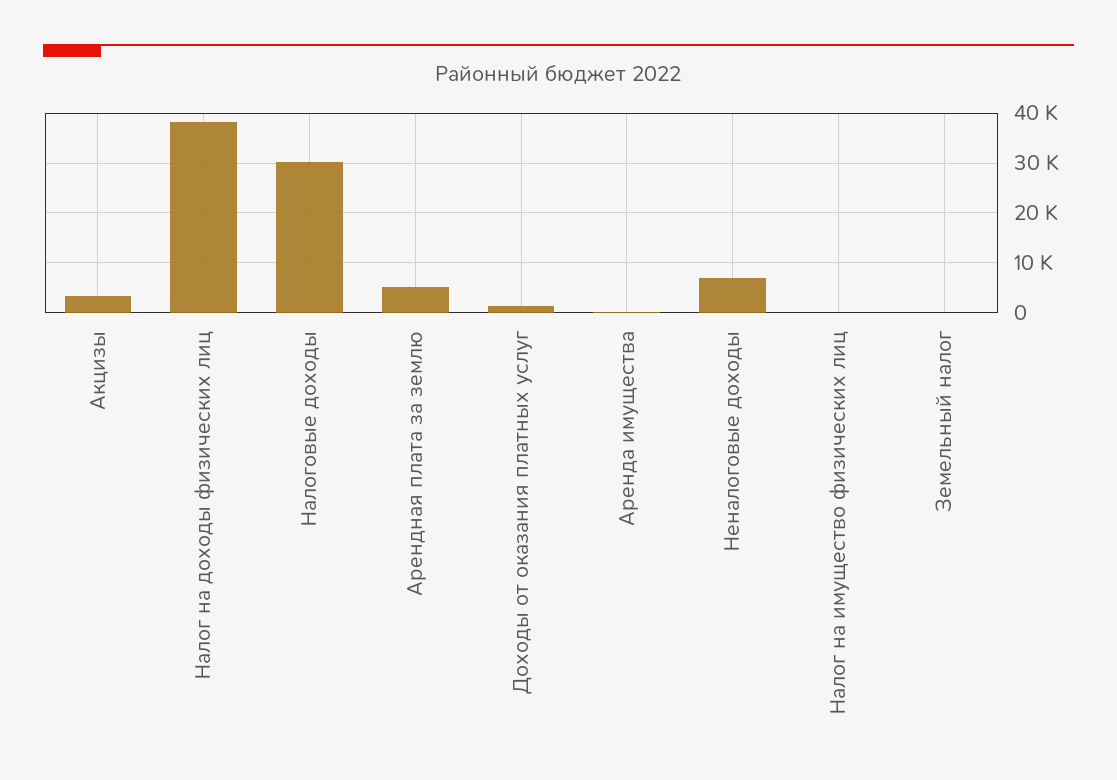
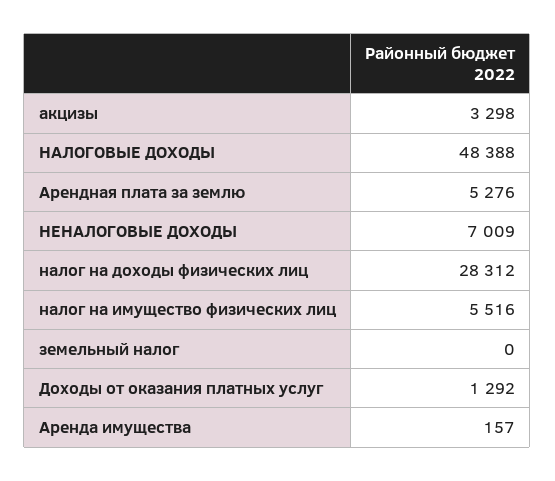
  {
    "Акцизы": 3298,
-   "Налог на доходы физических лиц": 38000,
+   "Налог на доходы физических лиц": 28312,
-   "Налоговые доходы": 30000,
+   "Налоговые доходы": 48388,
    "Арендная плата за землю": 5276,
    "Доходы от оказания платных услуг": 1292,
    "Аренда имущества": 157,
    "Неналоговые доходы": 7009,
-   "Налог на имущество физических лиц": 0,
+   "Налог на имущество физических лиц": 5516,
    "Земельный налог": 0
  }

